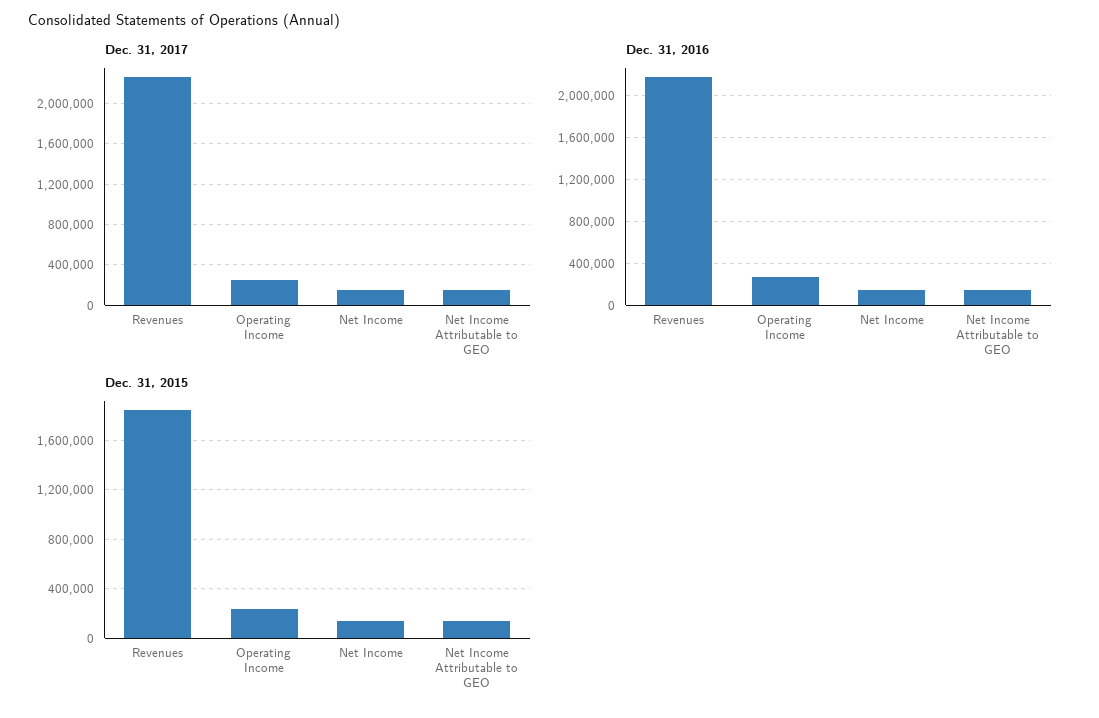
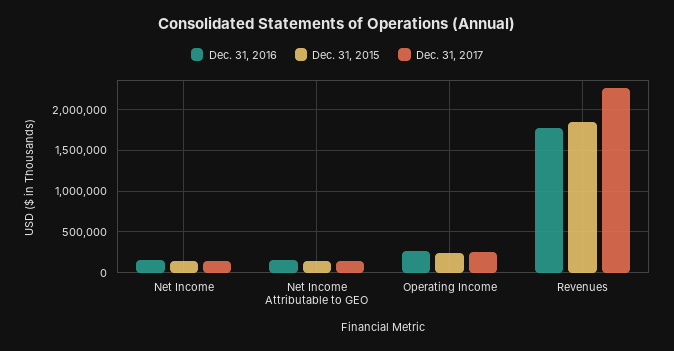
  {
    "Dec. 31, 2017": {
      "Revenues": 2300000,
      "Operating Income": 200000,
      "Net Income": 100000,
      "Net Income Attributable to GEO": 100000
    },
    "Dec. 31, 2016": {
-     "Revenues": 2200000,
+     "Revenues": 1800000,
      "Operating Income": 300000,
      "Net Income": 100000,
      "Net Income Attributable to GEO": 100000
    },
    "Dec. 31, 2015": {
      "Revenues": 1850000,
      "Operating Income": 250000,
      "Net Income": 150000,
      "Net Income Attributable to GEO": 150000
    }
  }

